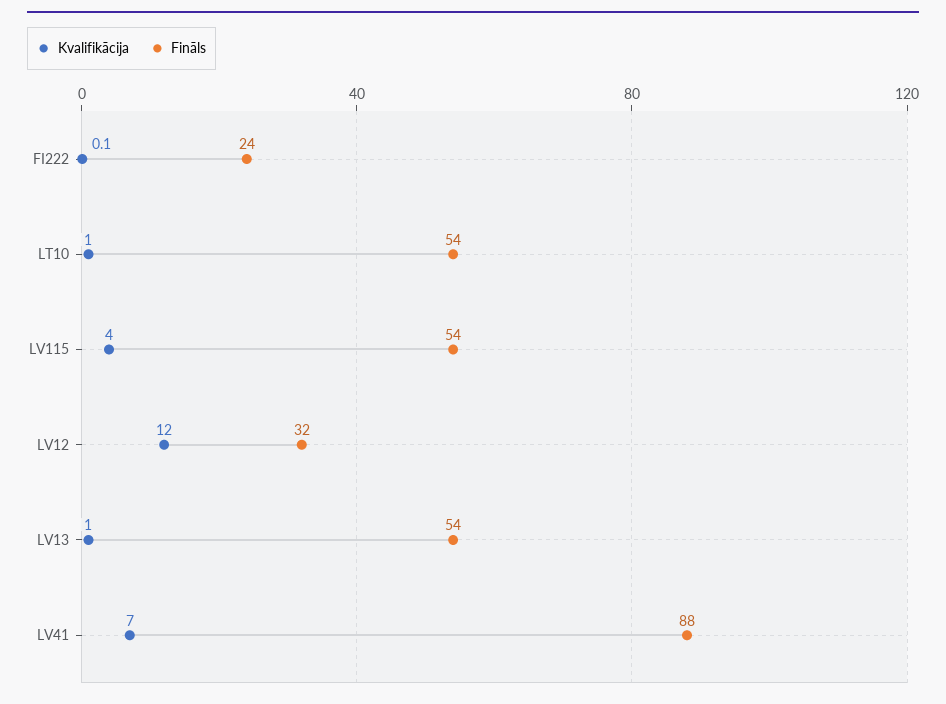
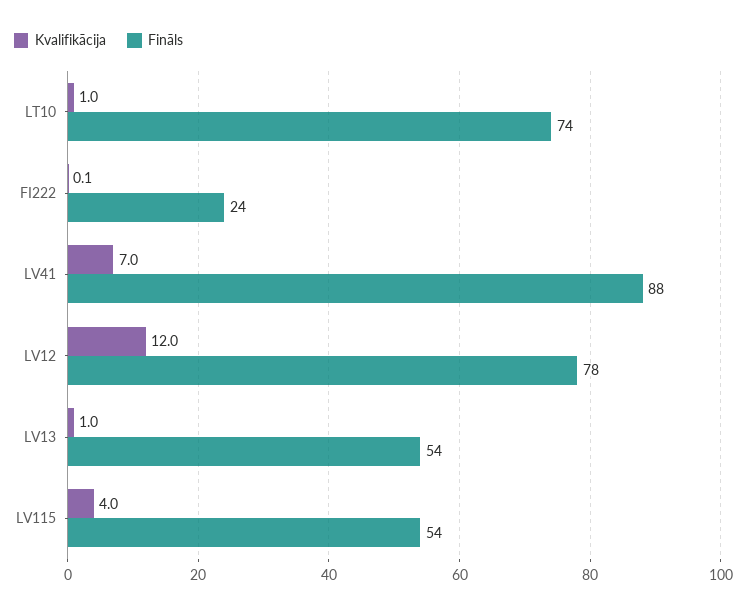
  {
    "Kvalifikācija": {
      "FI222": 0.1,
      "LT10": 1,
      "LV115": 4,
      "LV12": 12,
      "LV13": 1,
      "LV41": 7
    },
    "Fināls": {
      "FI222": 24,
-     "LT10": 54,
+     "LT10": 74,
      "LV115": 54,
-     "LV12": 32,
+     "LV12": 78,
      "LV13": 54,
      "LV41": 88
    }
  }

